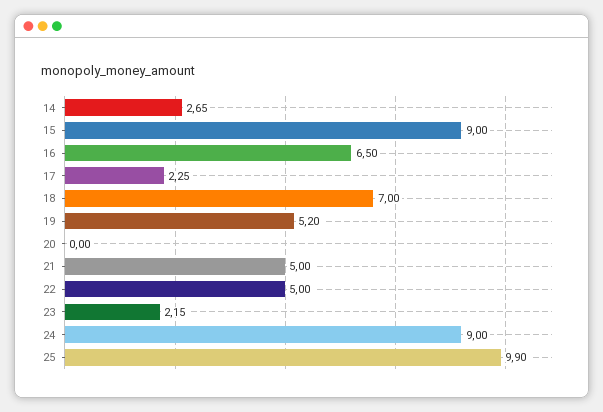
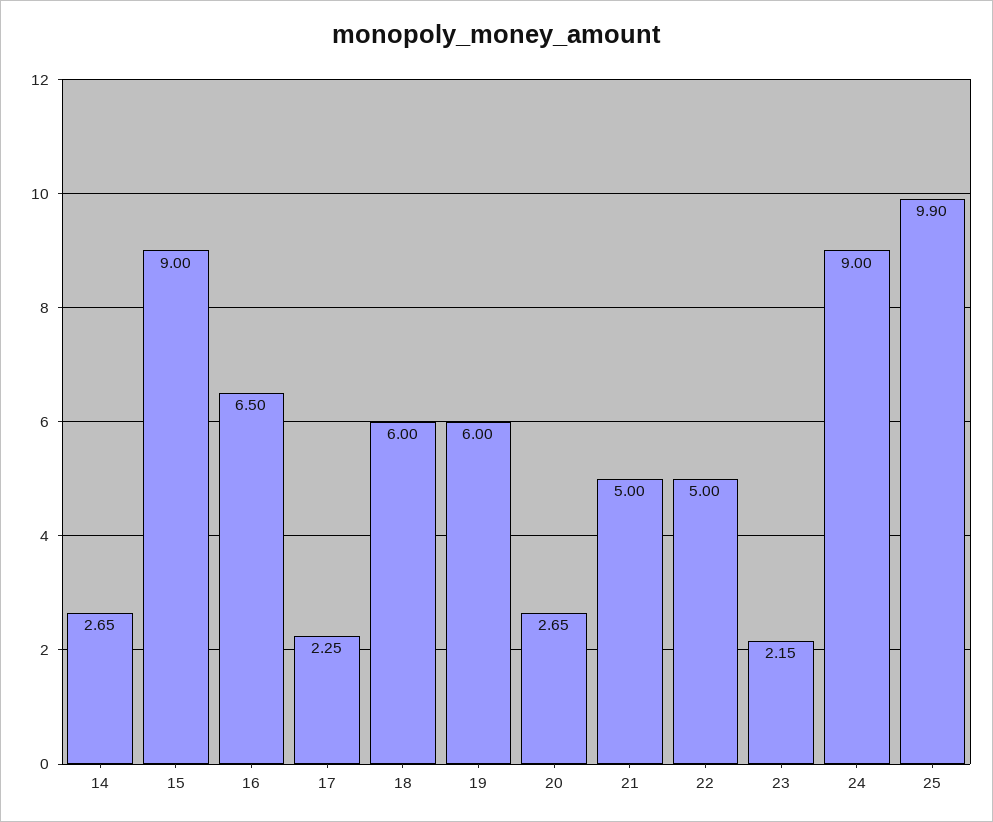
  {
    "14": 2.65,
    "15": 9,
    "16": 6.5,
    "17": 2.25,
-   "18": 7,
+   "18": 6,
-   "19": 5.2,
+   "19": 6,
-   "20": 0,
+   "20": 2.65,
    "21": 5,
    "22": 5,
    "23": 2.15,
    "24": 9,
    "25": 9.9
  }

